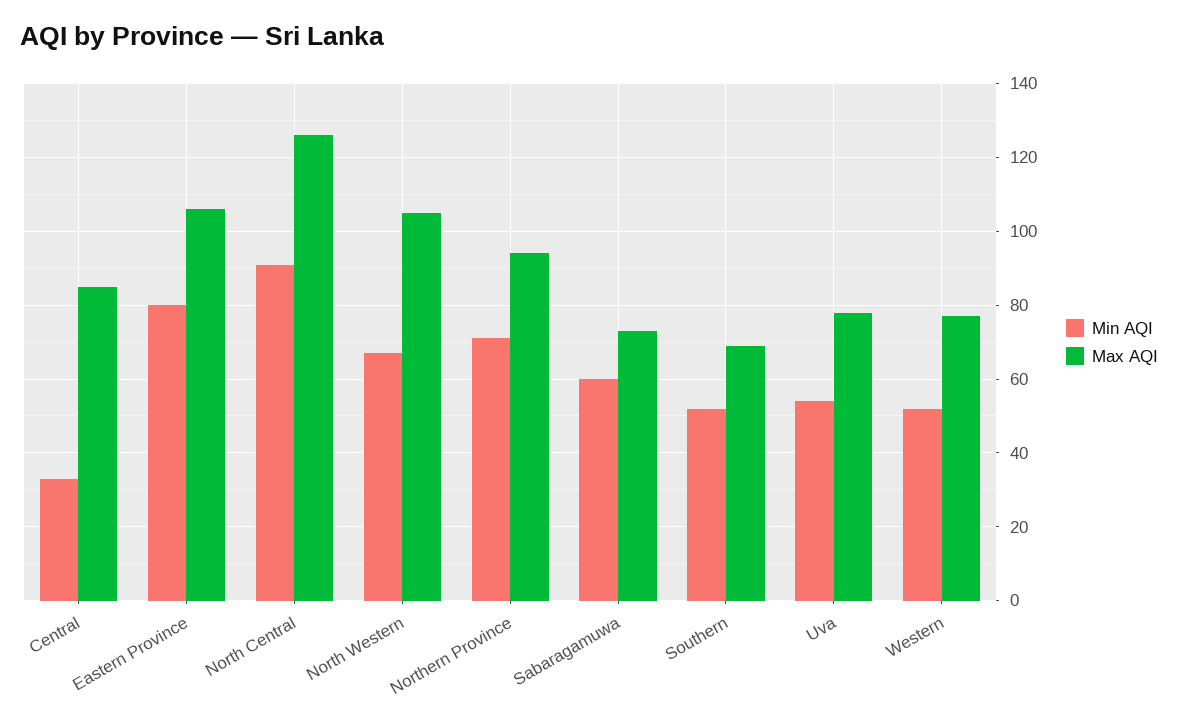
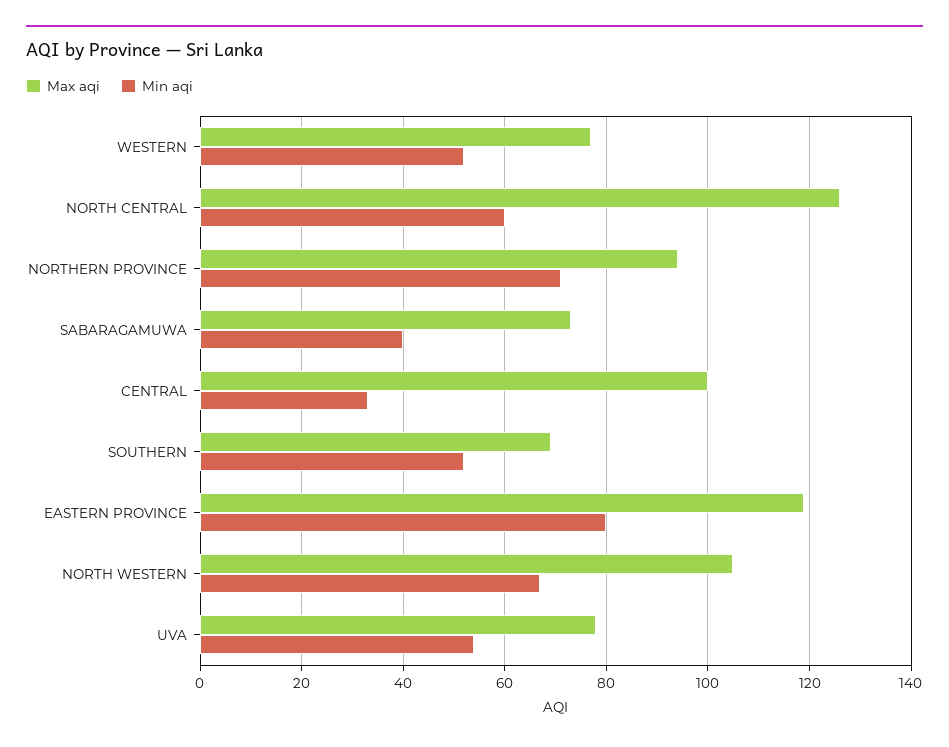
  {
    "Min AQI": {
      "Central": 35,
      "Eastern Province": 80,
-     "North Central": 90,
+     "North Central": 60,
      "North Western": 65,
      "Northern Province": 70,
-     "Sabaragamuwa": 60,
+     "Sabaragamuwa": 40,
      "Southern": 50,
      "Uva": 55,
      "Western": 50
    },
    "Max AQI": {
-     "Central": 85,
+     "Central": 100,
-     "Eastern Province": 105,
+     "Eastern Province": 120,
      "North Central": 125,
      "North Western": 105,
      "Northern Province": 95,
      "Sabaragamuwa": 75,
      "Southern": 70,
      "Uva": 80,
      "Western": 75
    }
  }

